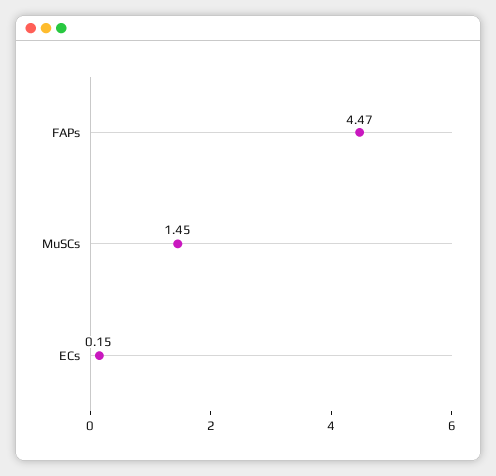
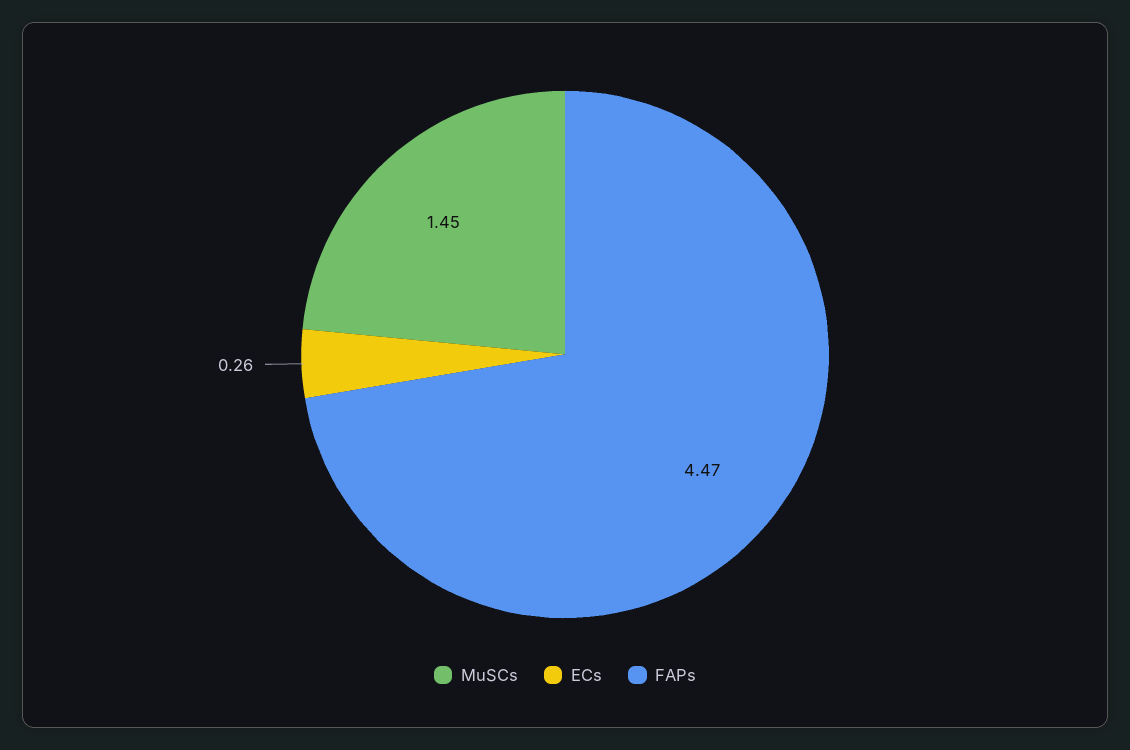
  {
    "FAPs": 4.47,
    "MuSCs": 1.45,
-   "ECs": 0.15
+   "ECs": 0.26
  }

